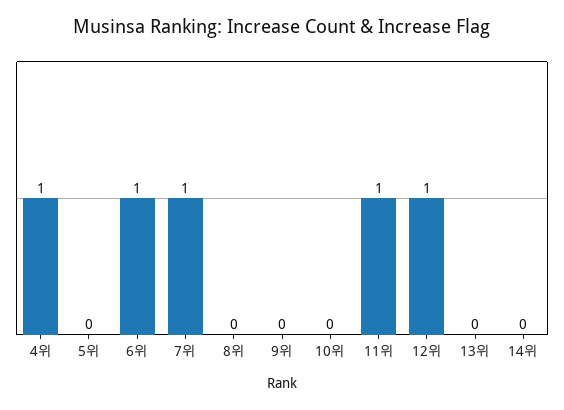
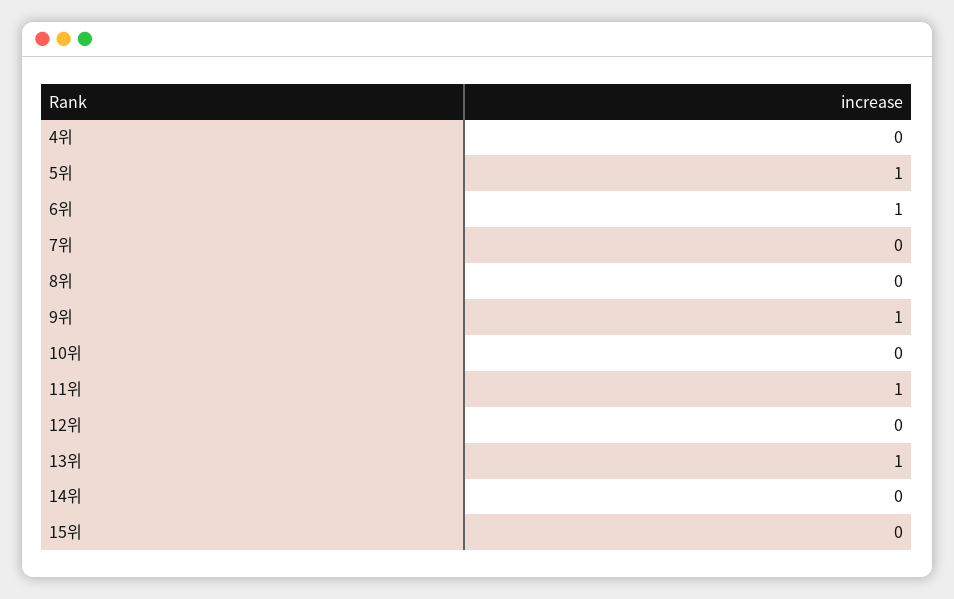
  {
-   "4위": 1,
+   "4위": 0,
-   "5위": 0,
+   "5위": 1,
    "6위": 1,
-   "7위": 1,
+   "7위": 0,
    "8위": 0,
-   "9위": 0,
+   "9위": 1,
    "10위": 0,
    "11위": 1,
-   "12위": 1,
+   "12위": 0,
-   "13위": 0,
+   "13위": 1,
-   "14위": 0
+   "14위": 0,
+   "15위": 0
  }

